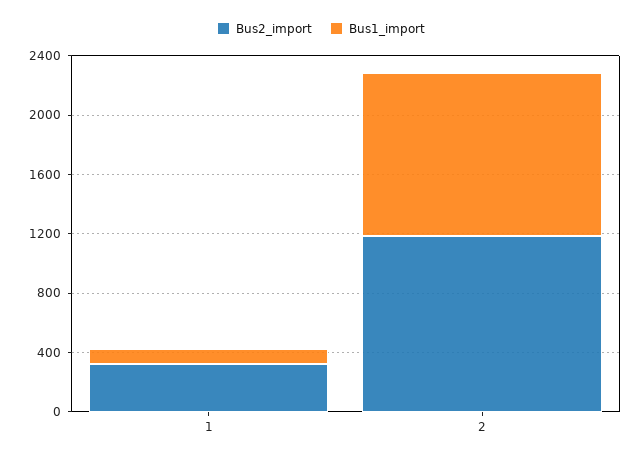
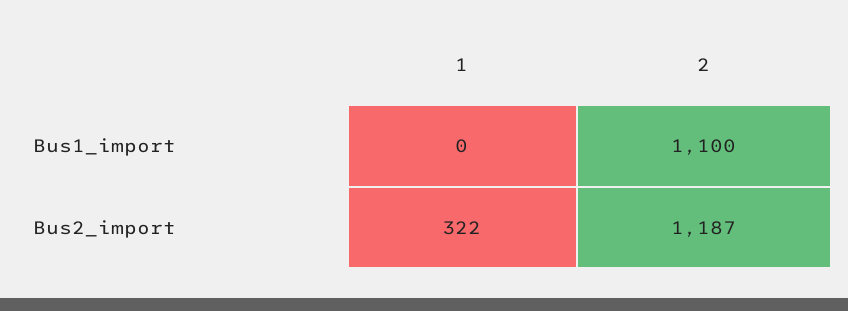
  {
    "Bus2_import": {
      "1": 322,
      "2": 1187
    },
    "Bus1_import": {
-     "1": 100,
+     "1": 0,
      "2": 1100
    }
  }

